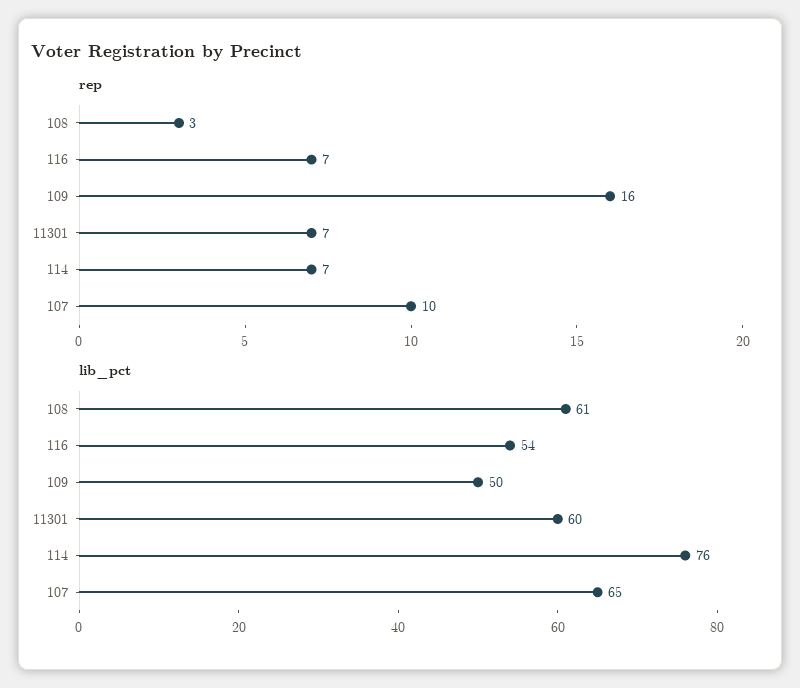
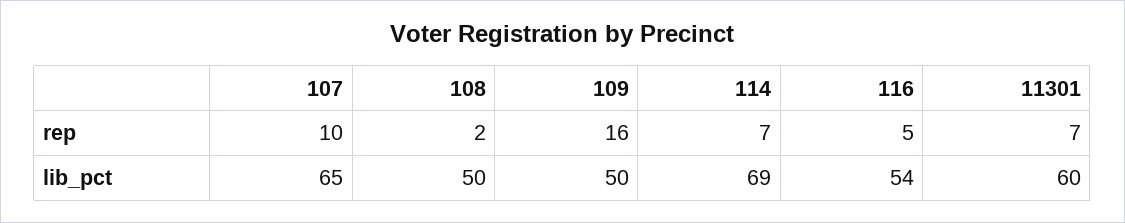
  {
    "rep": {
-     "108": 3,
+     "108": 2,
-     "116": 7,
+     "116": 5,
      "109": 16,
      "11301": 7,
      "114": 7,
      "107": 10
    },
    "lib_pct": {
-     "108": 61,
+     "108": 50,
      "116": 54,
      "109": 50,
      "11301": 60,
-     "114": 76,
+     "114": 69,
      "107": 65
    }
  }

